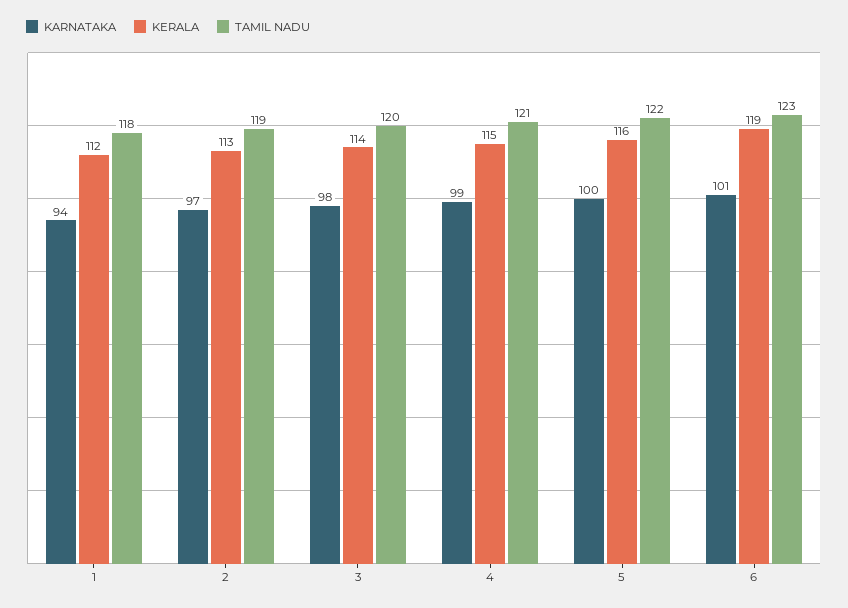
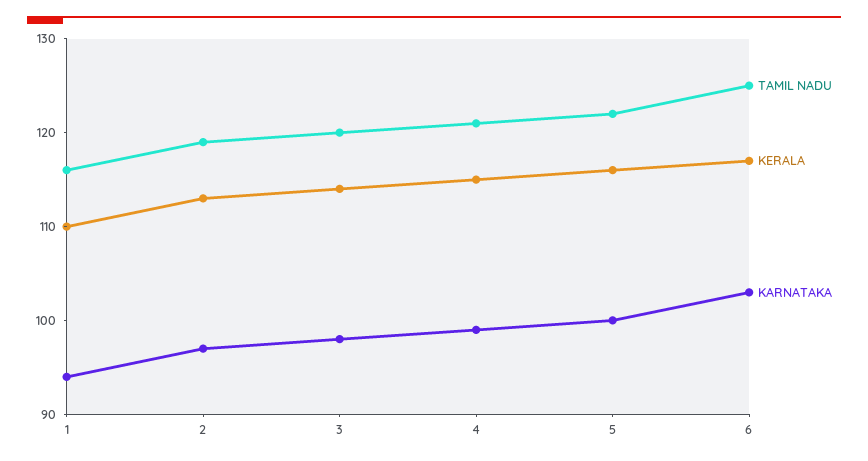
  {
    "KARNATAKA": {
      "1": 94,
      "2": 97,
      "3": 98,
      "4": 99,
      "5": 100,
-     "6": 101
+     "6": 103
    },
    "KERALA": {
-     "1": 112,
+     "1": 110,
      "2": 113,
      "3": 114,
      "4": 115,
      "5": 116,
-     "6": 119
+     "6": 117
    },
    "TAMIL NADU": {
-     "1": 118,
+     "1": 116,
      "2": 119,
      "3": 120,
      "4": 121,
      "5": 122,
-     "6": 123
+     "6": 125
    }
  }

